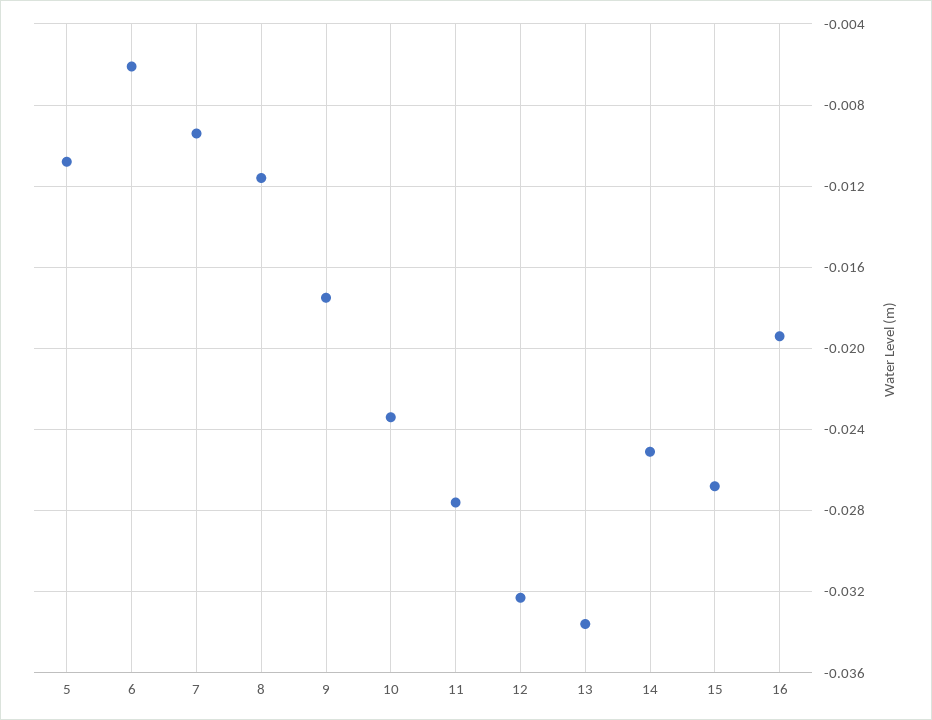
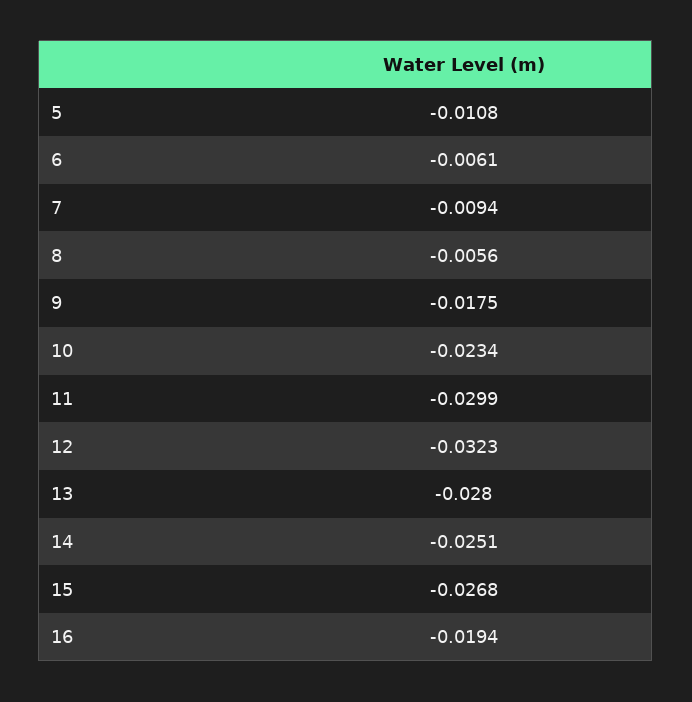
  {
    "5": -0.0108,
    "6": -0.0061,
    "7": -0.0094,
-   "8": -0.0115,
+   "8": -0.0056,
    "9": -0.0175,
    "10": -0.0234,
-   "11": -0.0275,
+   "11": -0.0299,
    "12": -0.0323,
-   "13": -0.0335,
+   "13": -0.028,
    "14": -0.0251,
    "15": -0.0268,
    "16": -0.0194
  }

